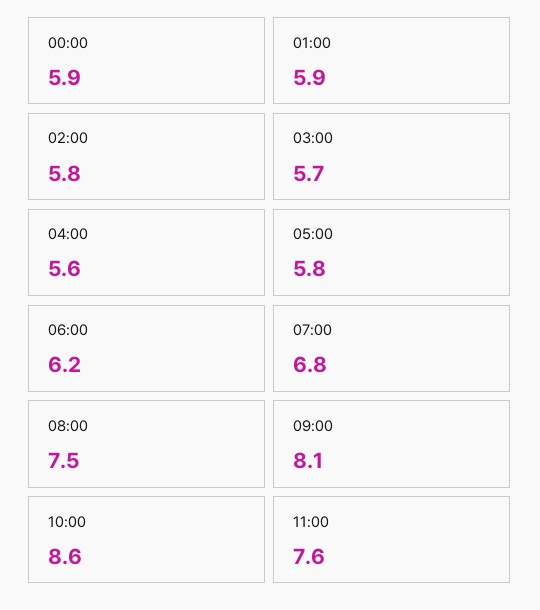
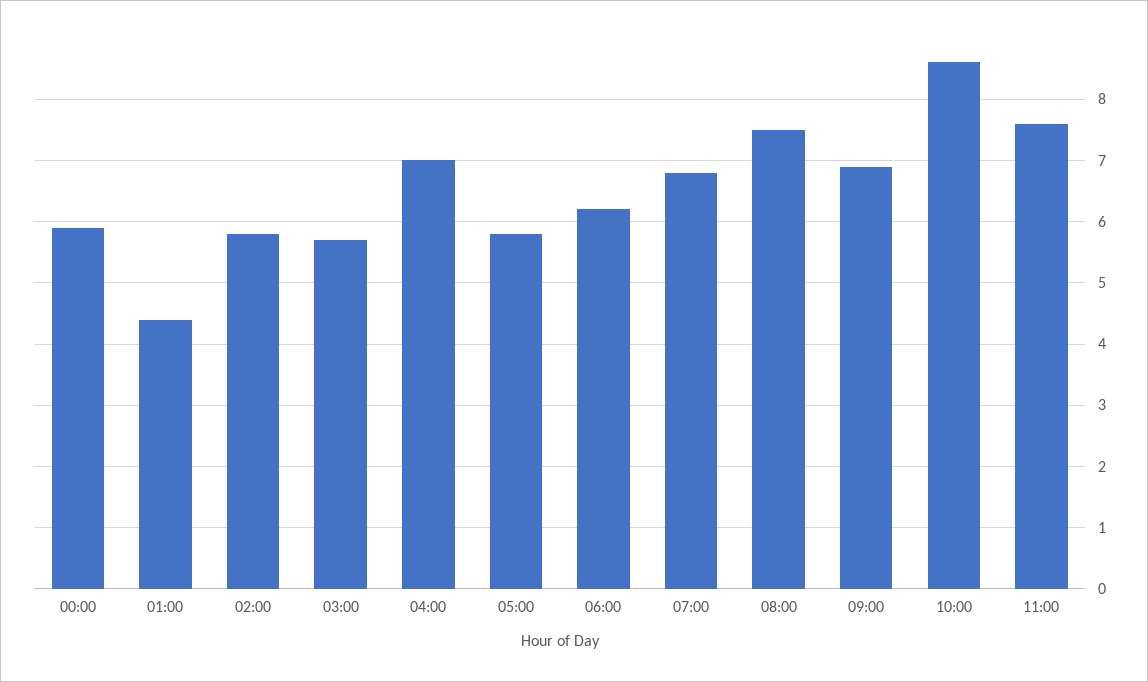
  {
    "00:00": 5.9,
-   "01:00": 5.9,
+   "01:00": 4.4,
    "02:00": 5.8,
    "03:00": 5.7,
-   "04:00": 5.6,
+   "04:00": 7,
    "05:00": 5.8,
    "06:00": 6.2,
    "07:00": 6.8,
    "08:00": 7.5,
-   "09:00": 8.1,
+   "09:00": 6.9,
    "10:00": 8.6,
    "11:00": 7.6
  }

